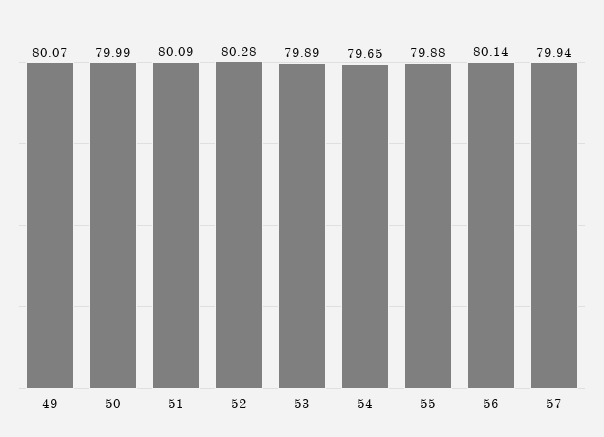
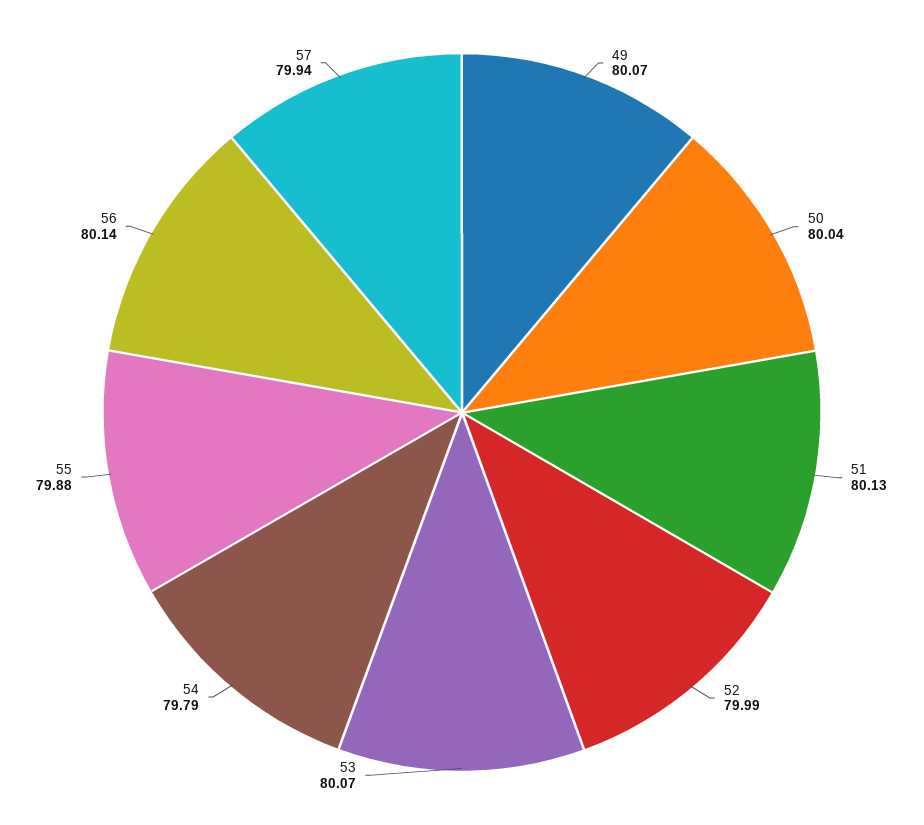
  {
    "49": 80.07,
-   "50": 79.99,
+   "50": 80.04,
-   "51": 80.09,
+   "51": 80.13,
-   "52": 80.28,
+   "52": 79.99,
-   "53": 79.89,
+   "53": 80.07,
-   "54": 79.65,
+   "54": 79.79,
    "55": 79.88,
    "56": 80.14,
    "57": 79.94
  }

